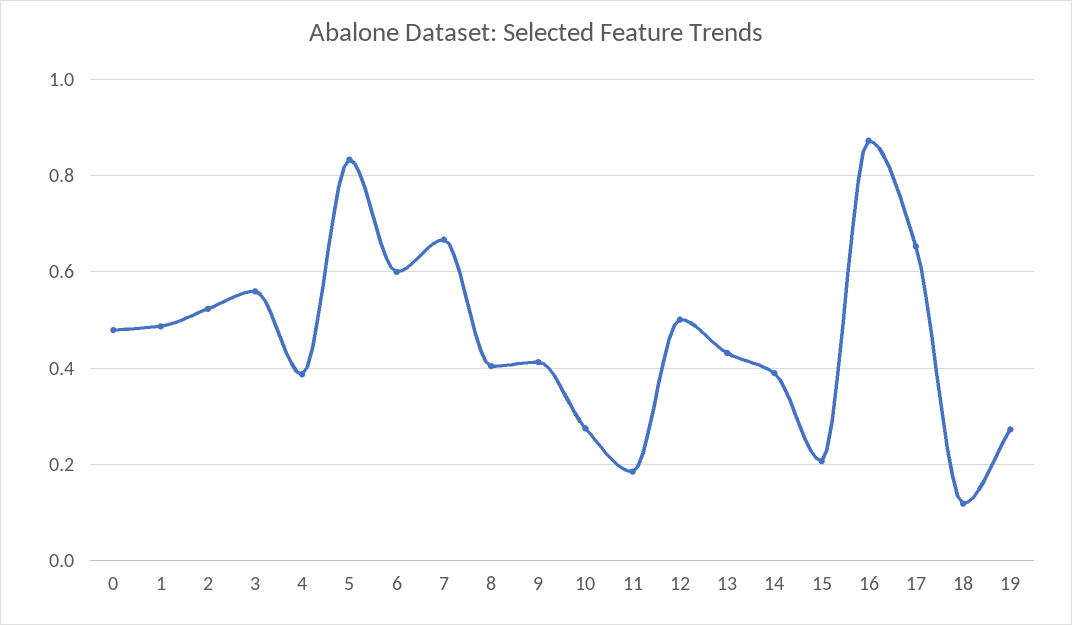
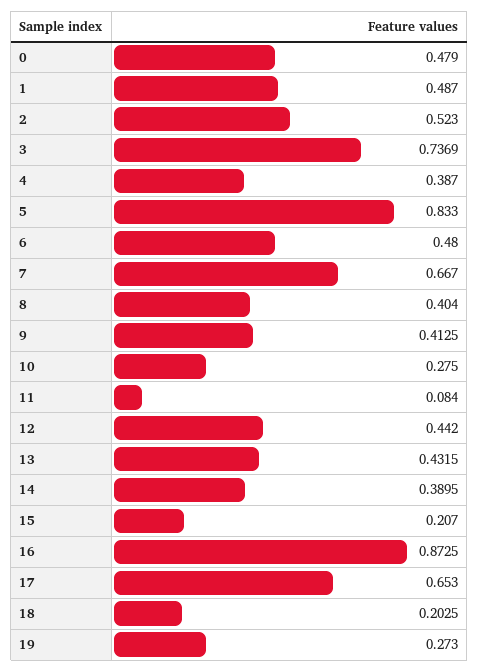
  {
    "0": 0.479,
    "1": 0.487,
    "2": 0.523,
-   "3": 0.56,
+   "3": 0.7369,
    "4": 0.387,
    "5": 0.833,
-   "6": 0.6,
+   "6": 0.48,
    "7": 0.667,
    "8": 0.404,
    "9": 0.4125,
    "10": 0.275,
-   "11": 0.18,
+   "11": 0.084,
-   "12": 0.5,
+   "12": 0.442,
    "13": 0.4315,
    "14": 0.3895,
    "15": 0.207,
    "16": 0.8725,
    "17": 0.653,
-   "18": 0.12,
+   "18": 0.2025,
    "19": 0.273
  }

